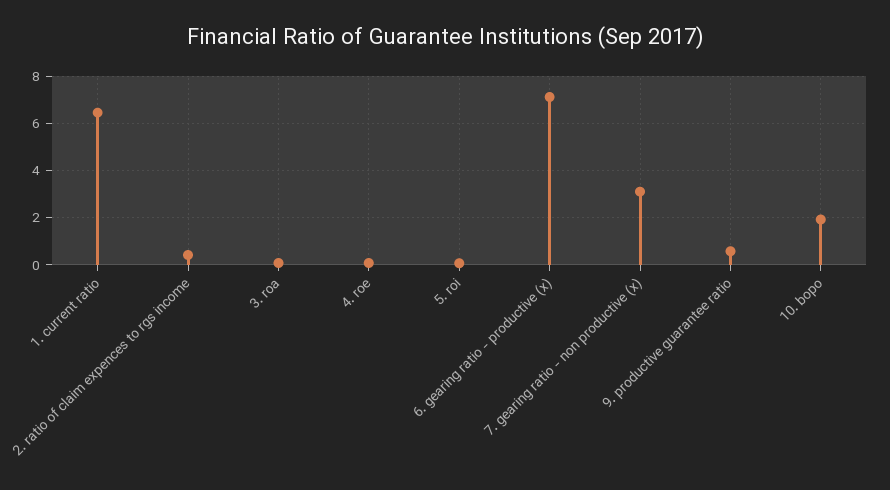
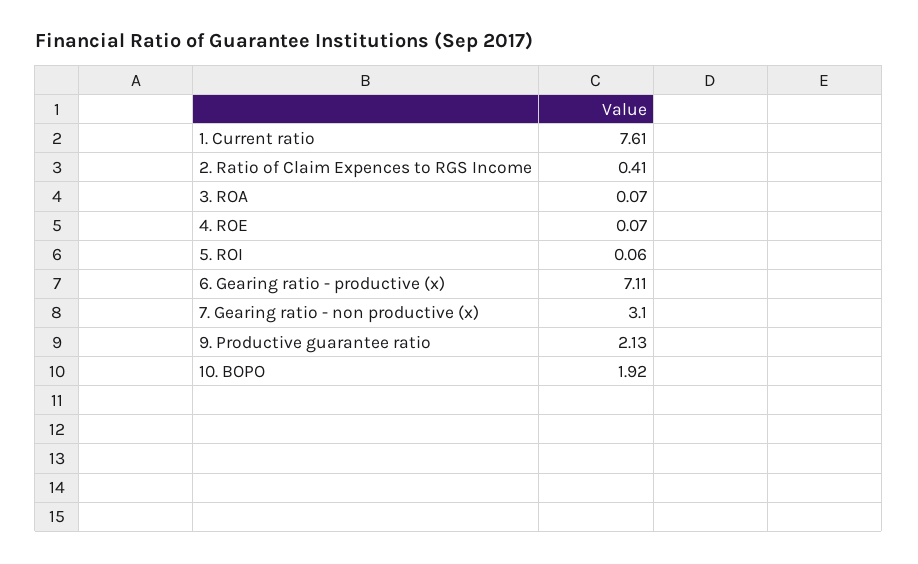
  {
-   "1. current ratio": 6.5,
+   "1. current ratio": 7.61,
    "2. ratio of claim expences to rgs income": 0.41,
    "3. roa": 0.07,
    "4. roe": 0.07,
    "5. roi": 0.06,
    "6. gearing ratio - productive (x)": 7.11,
    "7. gearing ratio - non productive (x)": 3.1,
-   "9. productive guarantee ratio": 0.5,
+   "9. productive guarantee ratio": 2.13,
    "10. bopo": 1.92
  }

